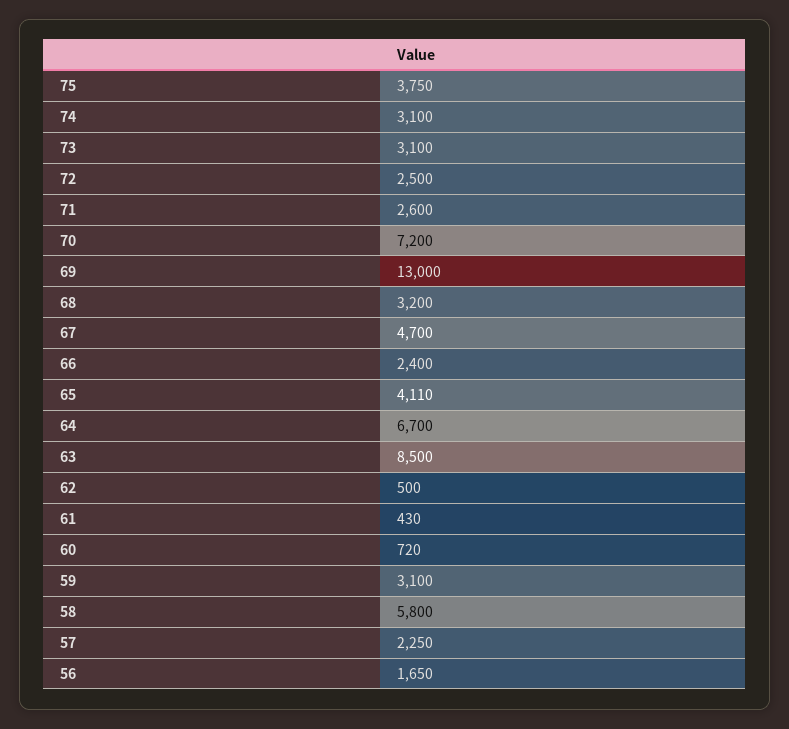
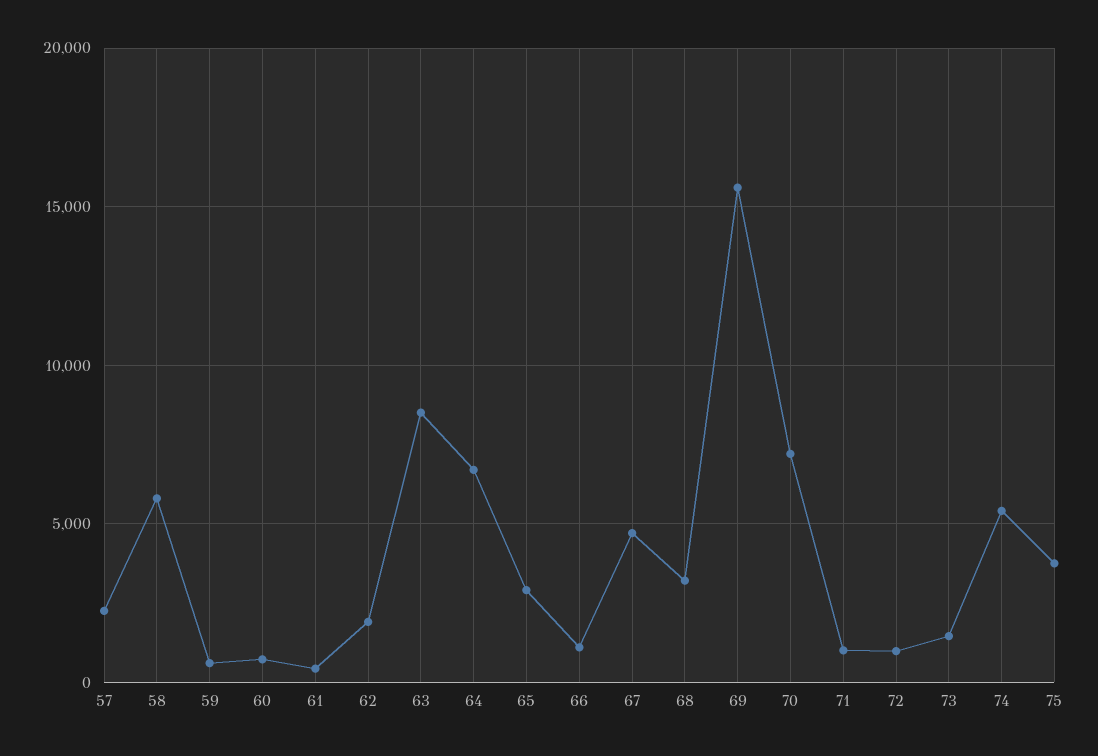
  {
    "75": 3750,
-   "74": 3100,
+   "74": 5500,
-   "73": 3100,
+   "73": 1500,
-   "72": 2500,
+   "72": 1000,
-   "71": 2600,
+   "71": 1000,
    "70": 7200,
-   "69": 13000,
+   "69": 15500,
    "68": 3200,
    "67": 4700,
-   "66": 2400,
+   "66": 1000,
-   "65": 4110,
+   "65": 3000,
    "64": 6700,
    "63": 8500,
-   "62": 500,
+   "62": 2000,
    "61": 430,
    "60": 720,
-   "59": 3100,
+   "59": 500,
    "58": 5800,
-   "57": 2250,
+   "57": 2250
-   "56": 1650
  }

